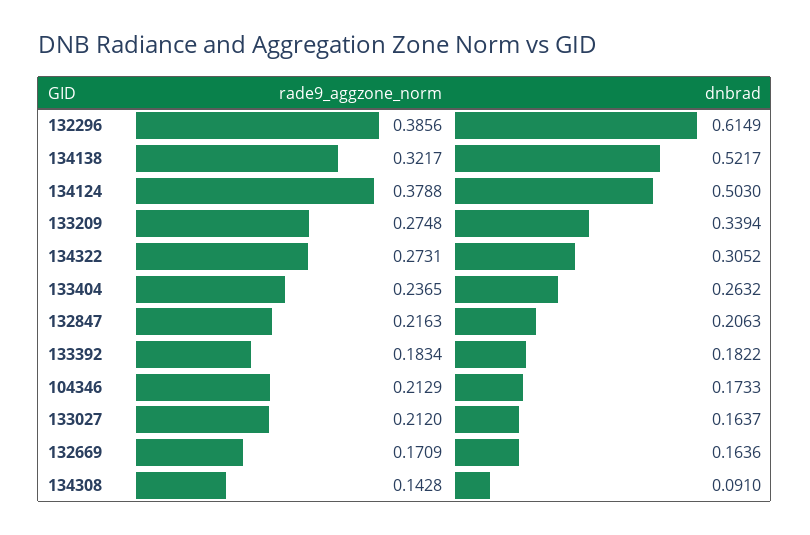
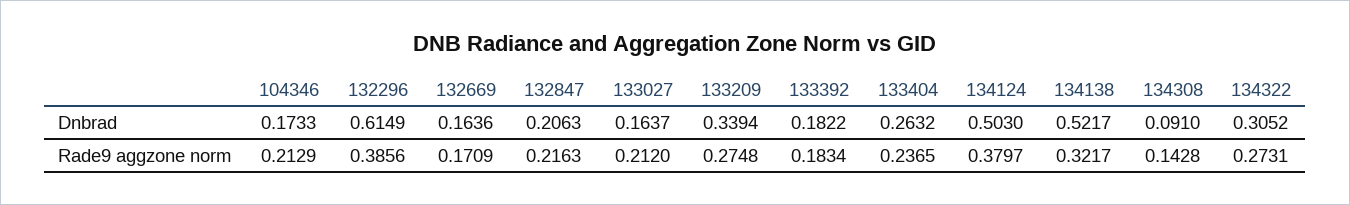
  {
    "rade9_aggzone_norm": {
      "132296": 0.3856,
      "134138": 0.3217,
-     "134124": 0.3788,
+     "134124": 0.3797,
      "133209": 0.2748,
      "134322": 0.2731,
      "133404": 0.2365,
      "132847": 0.2163,
      "133392": 0.1834,
      "104346": 0.2129,
      "133027": 0.212,
      "132669": 0.1709,
      "134308": 0.1428
    },
    "dnbrad": {
      "132296": 0.6149,
      "134138": 0.5217,
      "134124": 0.503,
      "133209": 0.3394,
      "134322": 0.3052,
      "133404": 0.2632,
      "132847": 0.2063,
      "133392": 0.1822,
      "104346": 0.1733,
      "133027": 0.1637,
      "132669": 0.1636,
      "134308": 0.091
    }
  }

